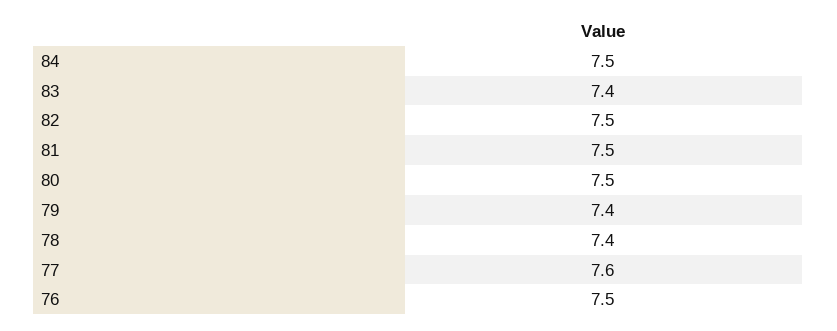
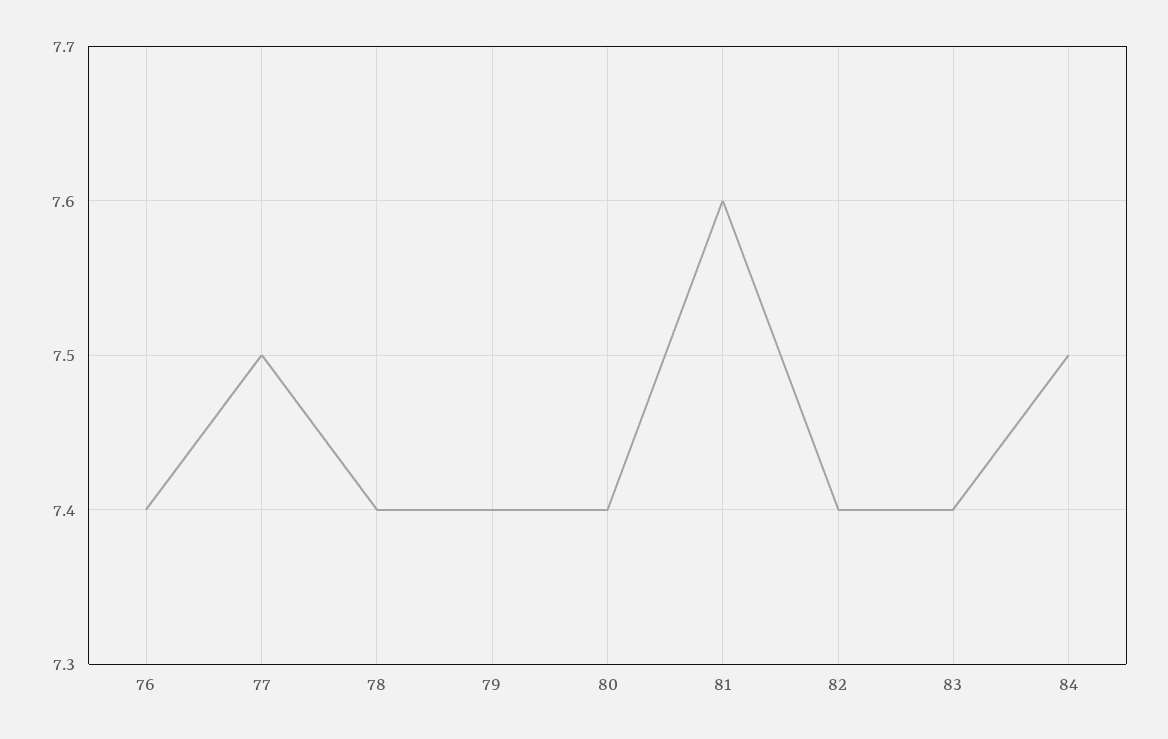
  {
    "84": 7.5,
    "83": 7.4,
-   "82": 7.5,
+   "82": 7.4,
-   "81": 7.5,
+   "81": 7.6,
-   "80": 7.5,
+   "80": 7.4,
    "79": 7.4,
    "78": 7.4,
-   "77": 7.6,
+   "77": 7.5,
-   "76": 7.5
+   "76": 7.4
  }

